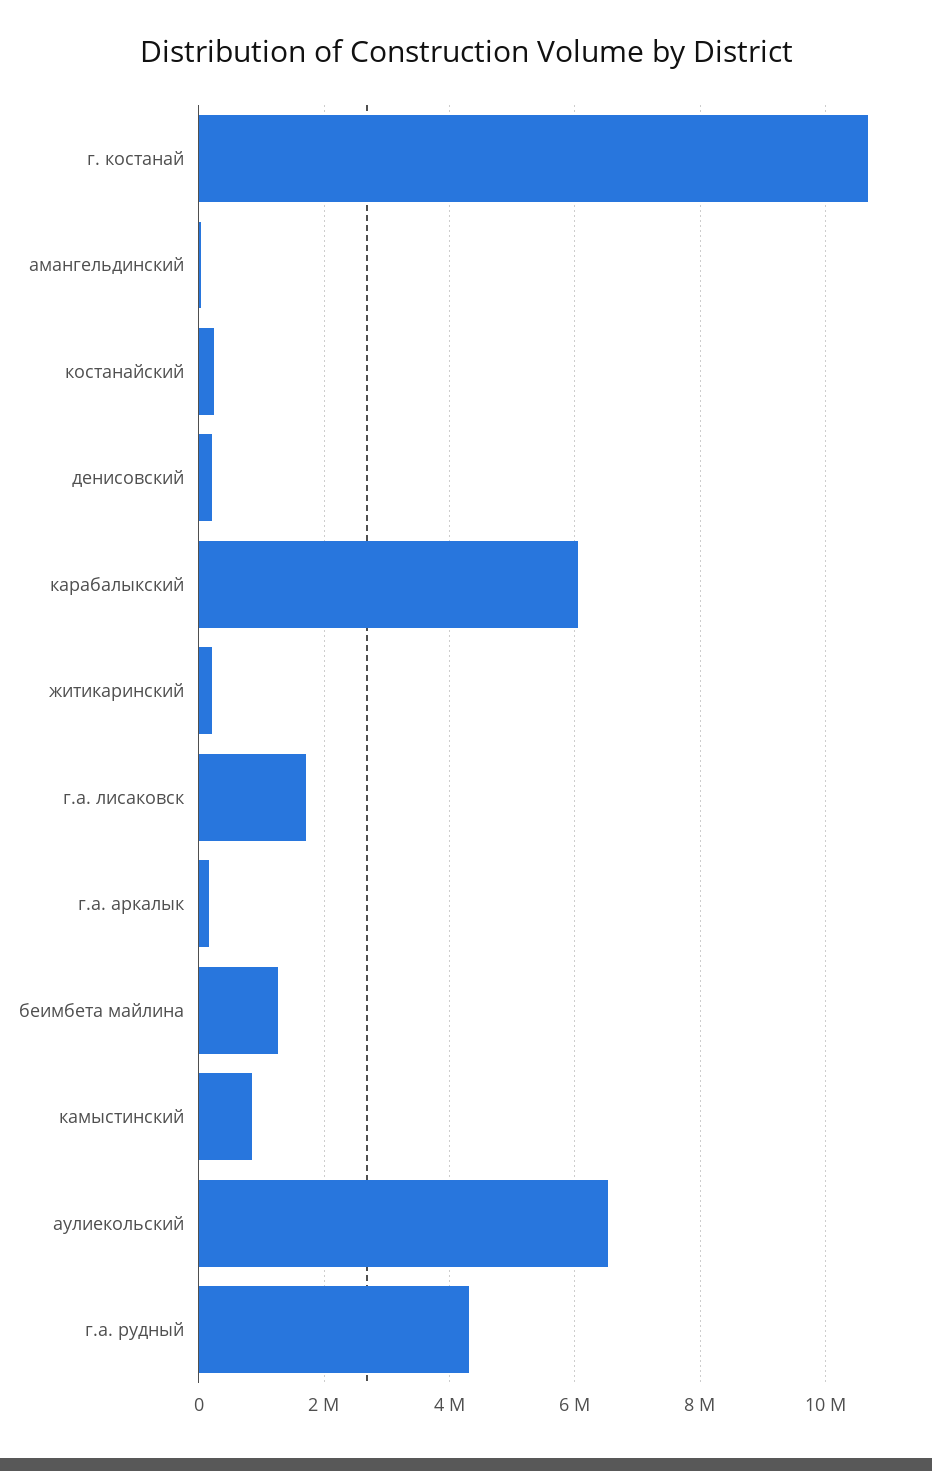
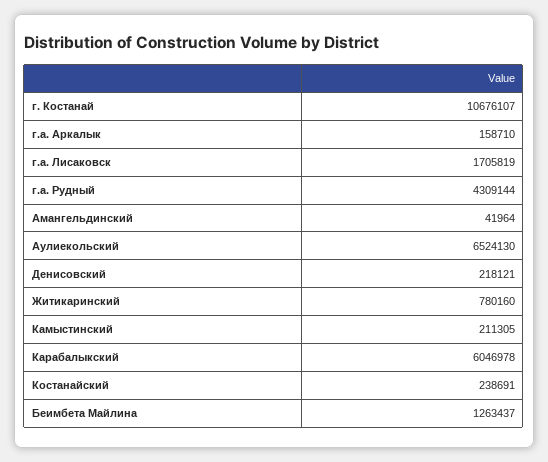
  {
    "г. костанай": 10676107,
    "амангельдинский": 41964,
    "костанайский": 238691,
    "денисовский": 218121,
    "карабалыкский": 6046978,
-   "житикаринский": 200000,
+   "житикаринский": 780160,
    "г.а. лисаковск": 1705819,
    "г.а. аркалык": 158710,
    "беимбета майлина": 1263437,
-   "камыстинский": 800000,
+   "камыстинский": 211305,
    "аулиекольский": 6524130,
    "г.а. рудный": 4309144
  }

